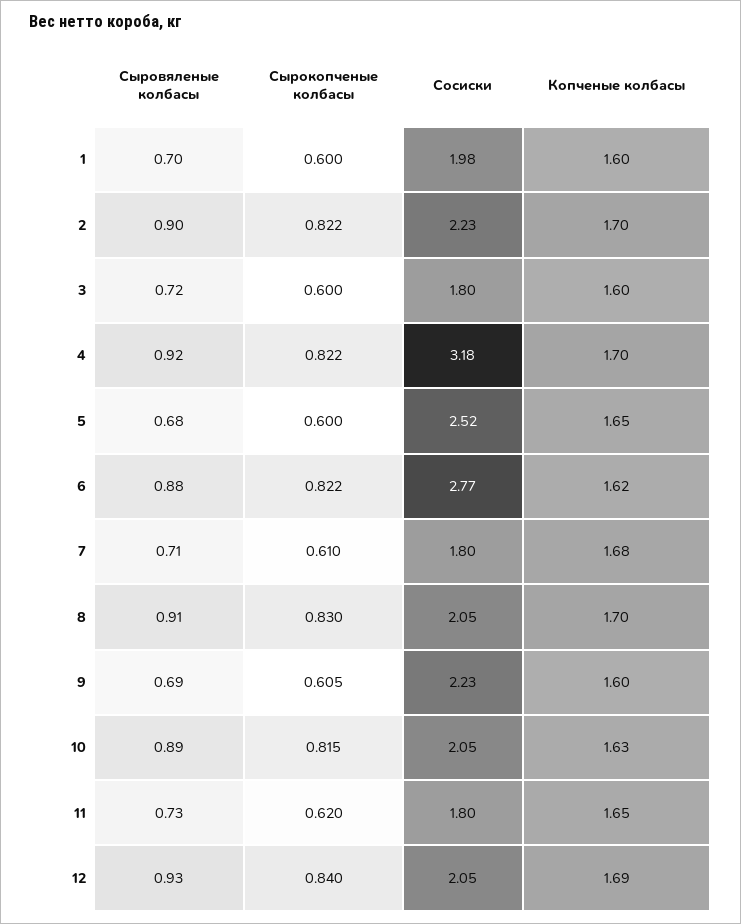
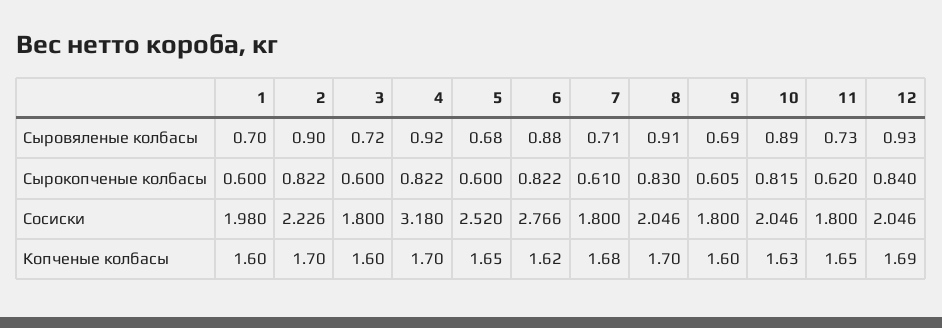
  {
    "Сыровяленые колбасы": {
      "1": 0.7,
      "2": 0.9,
      "3": 0.72,
      "4": 0.92,
      "5": 0.68,
      "6": 0.88,
      "7": 0.71,
      "8": 0.91,
      "9": 0.69,
      "10": 0.89,
      "11": 0.73,
      "12": 0.93
    },
    "Сырокопченые колбасы": {
      "1": 0.6,
      "2": 0.822,
      "3": 0.6,
      "4": 0.822,
      "5": 0.6,
      "6": 0.822,
      "7": 0.61,
      "8": 0.83,
      "9": 0.605,
      "10": 0.815,
      "11": 0.62,
      "12": 0.84
    },
    "Сосиски": {
      "1": 1.98,
      "2": 2.226,
      "3": 1.8,
      "4": 3.18,
      "5": 2.52,
      "6": 2.766,
      "7": 1.8,
      "8": 2.046,
-     "9": 2.23,
+     "9": 1.8,
      "10": 2.046,
      "11": 1.8,
      "12": 2.046
    },
    "Копченые колбасы": {
      "1": 1.6,
      "2": 1.7,
      "3": 1.6,
      "4": 1.7,
      "5": 1.65,
      "6": 1.62,
      "7": 1.68,
      "8": 1.7,
      "9": 1.6,
      "10": 1.63,
      "11": 1.65,
      "12": 1.69
    }
  }

